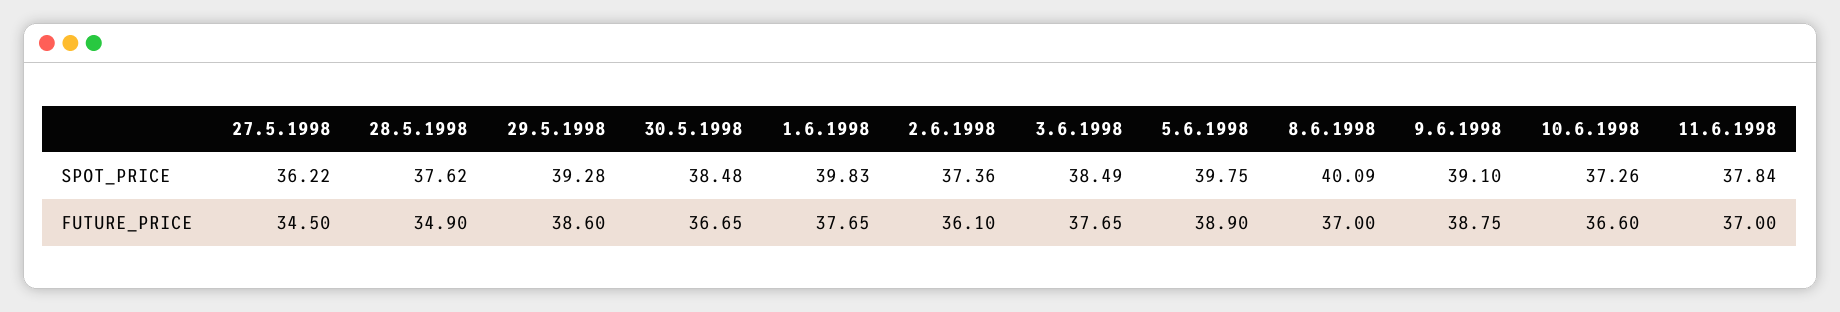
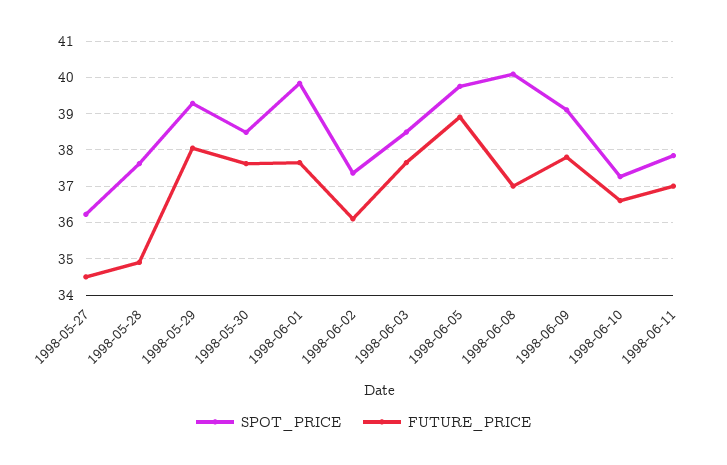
  {
    "SPOT_PRICE": {
      "27.5.1998": 36.22,
      "28.5.1998": 37.62,
      "29.5.1998": 39.28,
      "30.5.1998": 38.48,
      "1.6.1998": 39.83,
      "2.6.1998": 37.36,
      "3.6.1998": 38.49,
      "5.6.1998": 39.75,
      "8.6.1998": 40.09,
      "9.6.1998": 39.1,
      "10.6.1998": 37.26,
      "11.6.1998": 37.84
    },
    "FUTURE_PRICE": {
      "27.5.1998": 34.5,
      "28.5.1998": 34.9,
-     "29.5.1998": 38.6,
+     "29.5.1998": 38,
-     "30.5.1998": 36.65,
+     "30.5.1998": 37.6,
      "1.6.1998": 37.65,
      "2.6.1998": 36.1,
      "3.6.1998": 37.65,
      "5.6.1998": 38.9,
      "8.6.1998": 37,
-     "9.6.1998": 38.75,
+     "9.6.1998": 37.8,
      "10.6.1998": 36.6,
      "11.6.1998": 37
    }
  }

